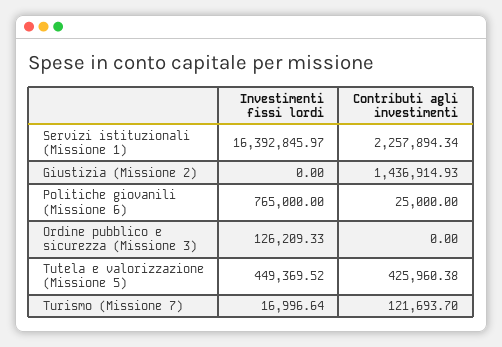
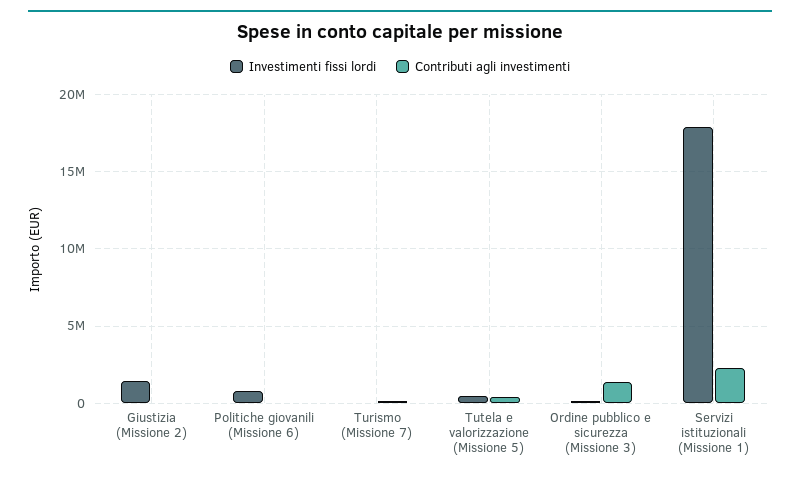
  {
    "Investimenti fissi lordi": {
-     "Servizi istituzionali (Missione 1)": 16392845.97,
+     "Servizi istituzionali (Missione 1)": 18000000,
-     "Giustizia (Missione 2)": 0,
+     "Giustizia (Missione 2)": 1500000,
      "Politiche giovanili (Missione 6)": 765000,
      "Ordine pubblico e sicurezza (Missione 3)": 126209.33,
      "Tutela e valorizzazione (Missione 5)": 449369.52,
      "Turismo (Missione 7)": 16996.64
    },
    "Contributi agli investimenti": {
      "Servizi istituzionali (Missione 1)": 2257894.34,
-     "Giustizia (Missione 2)": 1436914.93,
+     "Giustizia (Missione 2)": 0,
      "Politiche giovanili (Missione 6)": 25000,
-     "Ordine pubblico e sicurezza (Missione 3)": 0,
+     "Ordine pubblico e sicurezza (Missione 3)": 1500000,
      "Tutela e valorizzazione (Missione 5)": 425960.38,
      "Turismo (Missione 7)": 121693.7
    }
  }

